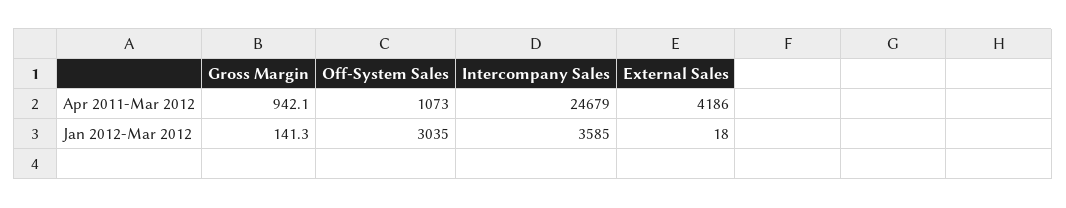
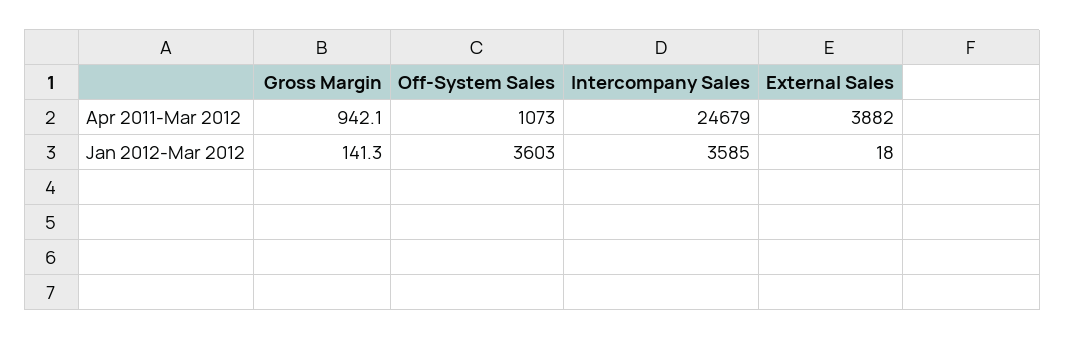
  {
    "Gross Margin": {
      "Apr 2011-Mar 2012": 942.1,
      "Jan 2012-Mar 2012": 141.3
    },
    "Off-System Sales": {
      "Apr 2011-Mar 2012": 1073,
-     "Jan 2012-Mar 2012": 3035
+     "Jan 2012-Mar 2012": 3603
    },
    "Intercompany Sales": {
      "Apr 2011-Mar 2012": 24679,
      "Jan 2012-Mar 2012": 3585
    },
    "External Sales": {
-     "Apr 2011-Mar 2012": 4186,
+     "Apr 2011-Mar 2012": 3882,
      "Jan 2012-Mar 2012": 18
    }
  }

